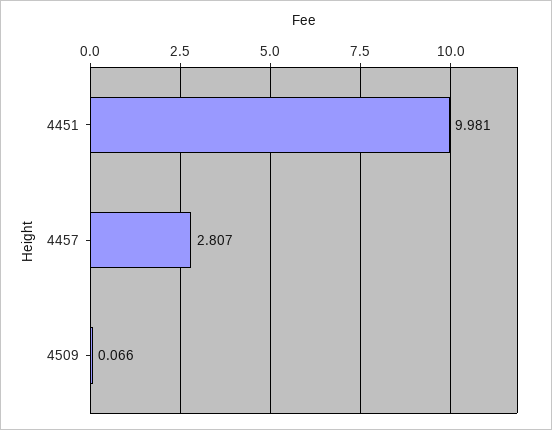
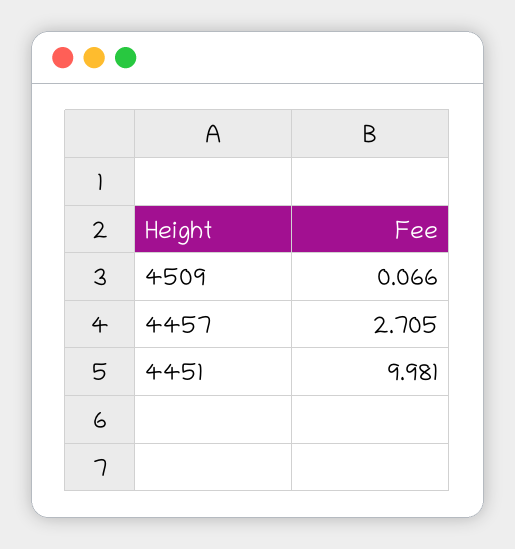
  {
    "4451": 9.981,
-   "4457": 2.807,
+   "4457": 2.705,
    "4509": 0.066
  }

